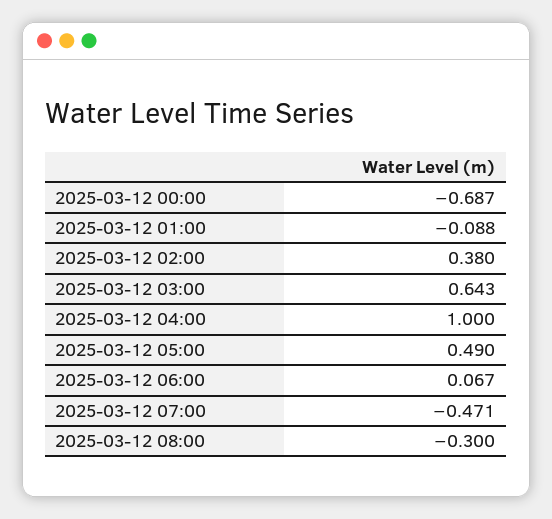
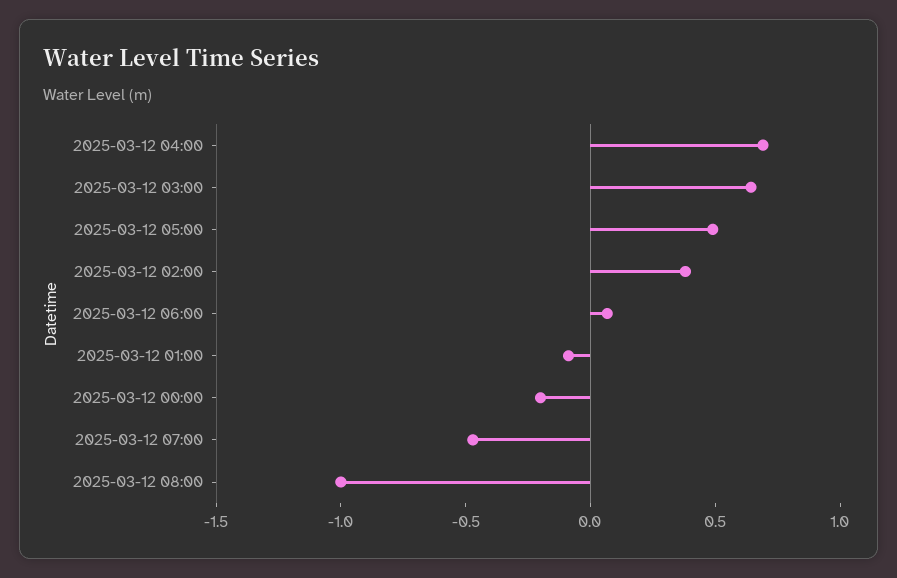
  {
-   "2025-03-12 00:00": -0.687,
+   "2025-03-12 00:00": -0.2,
    "2025-03-12 01:00": -0.088,
    "2025-03-12 02:00": 0.38,
    "2025-03-12 03:00": 0.643,
-   "2025-03-12 04:00": 1,
+   "2025-03-12 04:00": 0.7,
    "2025-03-12 05:00": 0.49,
    "2025-03-12 06:00": 0.067,
    "2025-03-12 07:00": -0.471,
-   "2025-03-12 08:00": -0.3
+   "2025-03-12 08:00": -1
  }

